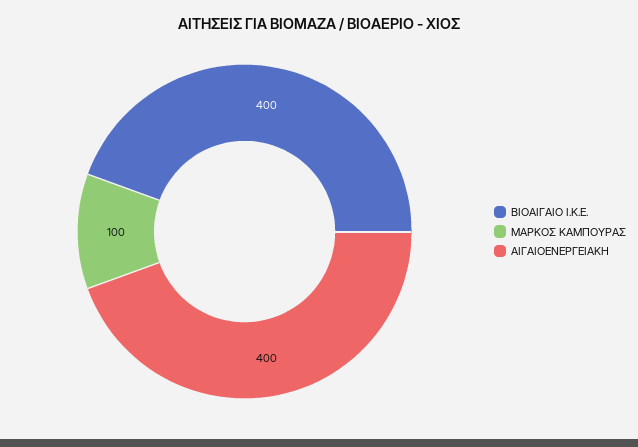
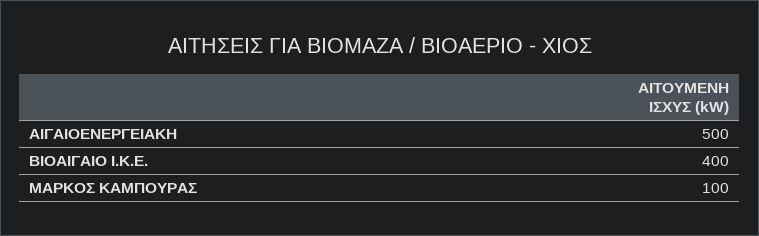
  {
    "ΒΙΟΑΙΓΑΙΟ Ι.Κ.Ε.": 400,
    "ΜΑΡΚΟΣ ΚΑΜΠΟΥΡΑΣ": 100,
-   "ΑΙΓΑΙΟΕΝΕΡΓΕΙΑΚΗ": 400
+   "ΑΙΓΑΙΟΕΝΕΡΓΕΙΑΚΗ": 500
  }

